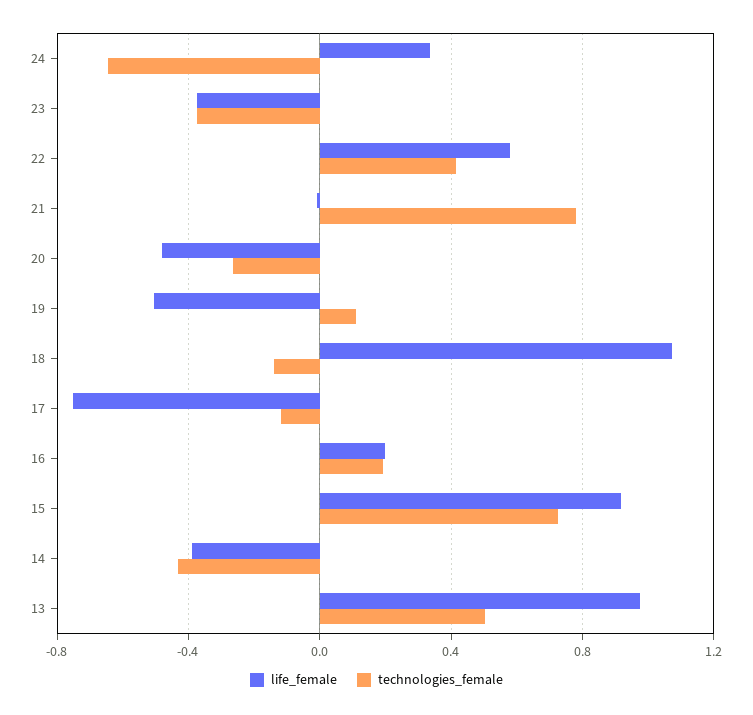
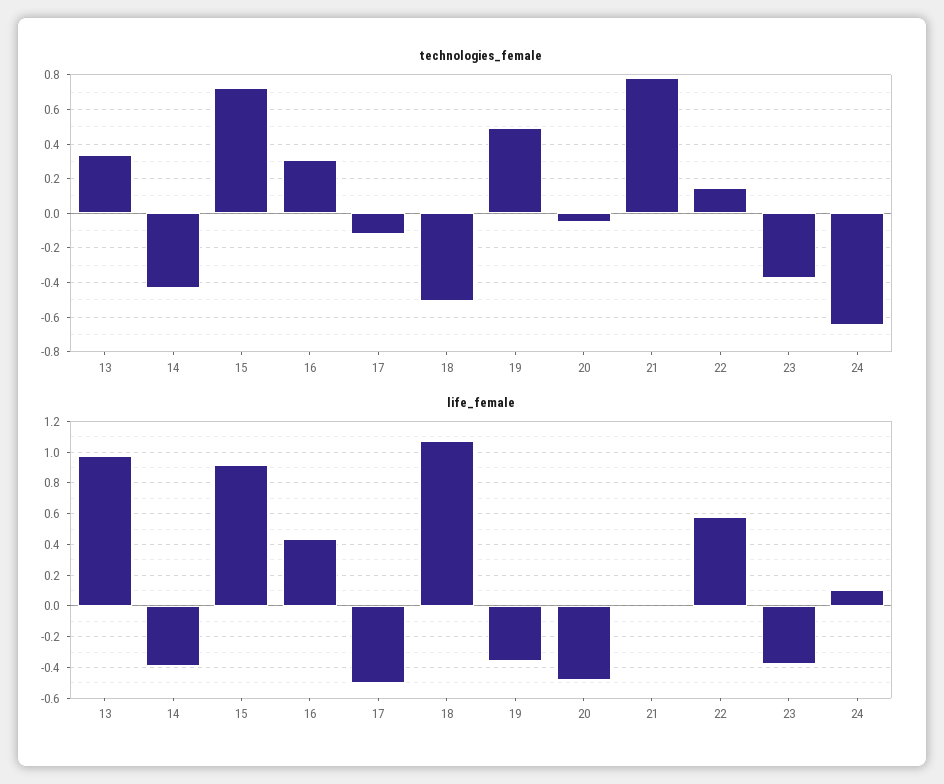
  {
    "life_female": {
-     "24": 0.35,
+     "24": 0.1,
      "23": -0.4,
      "22": 0.6,
      "21": 0,
      "20": -0.5,
-     "19": -0.5,
+     "19": -0.35,
      "18": 1.05,
-     "17": -0.75,
+     "17": -0.5,
-     "16": 0.2,
+     "16": 0.45,
      "15": 0.9,
      "14": -0.4,
      "13": 1
    },
    "technologies_female": {
      "24": -0.65,
      "23": -0.4,
-     "22": 0.4,
+     "22": 0.15,
      "21": 0.8,
-     "20": -0.25,
+     "20": -0.05,
-     "19": 0.1,
+     "19": 0.5,
-     "18": -0.15,
+     "18": -0.5,
      "17": -0.1,
-     "16": 0.2,
+     "16": 0.3,
      "15": 0.7,
      "14": -0.45,
-     "13": 0.5
+     "13": 0.35
    }
  }

